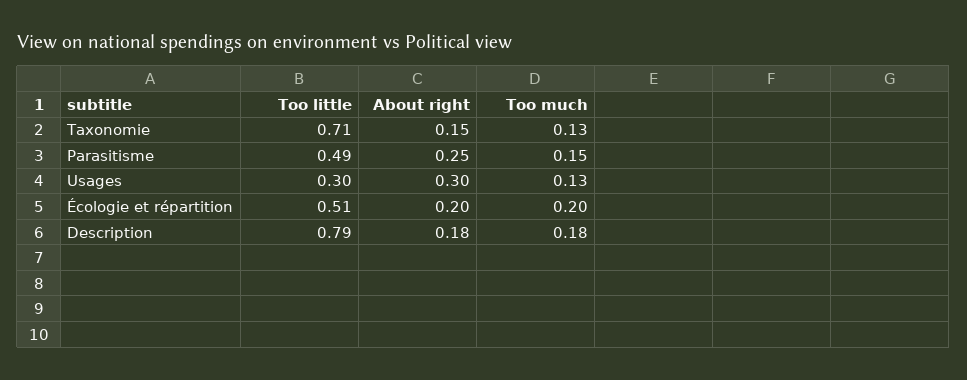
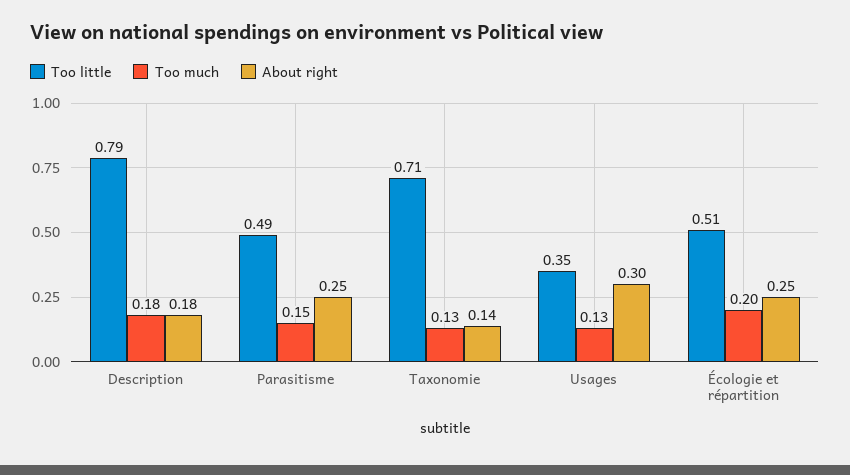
  {
    "Too little": {
      "Taxonomie": 0.71,
      "Parasitisme": 0.49,
-     "Usages": 0.3,
+     "Usages": 0.35,
      "Écologie et répartition": 0.51,
      "Description": 0.79
    },
    "About right": {
-     "Taxonomie": 0.15,
+     "Taxonomie": 0.14,
      "Parasitisme": 0.25,
      "Usages": 0.3,
-     "Écologie et répartition": 0.2,
+     "Écologie et répartition": 0.25,
      "Description": 0.18
    },
    "Too much": {
      "Taxonomie": 0.13,
      "Parasitisme": 0.15,
      "Usages": 0.13,
      "Écologie et répartition": 0.2,
      "Description": 0.18
    }
  }

